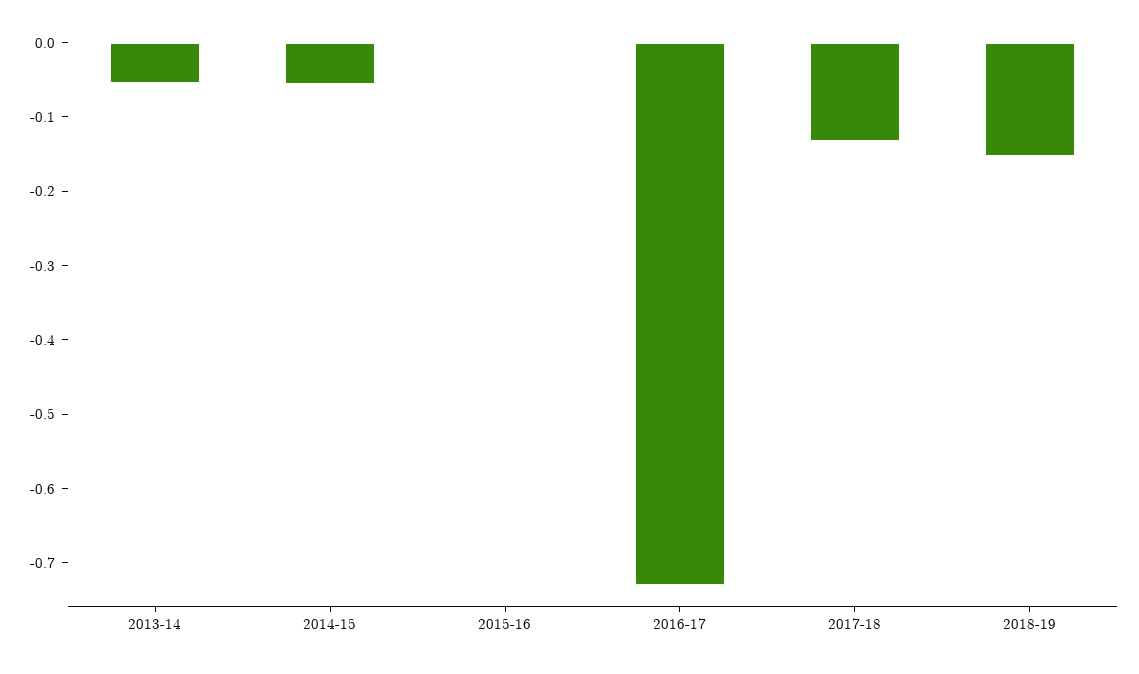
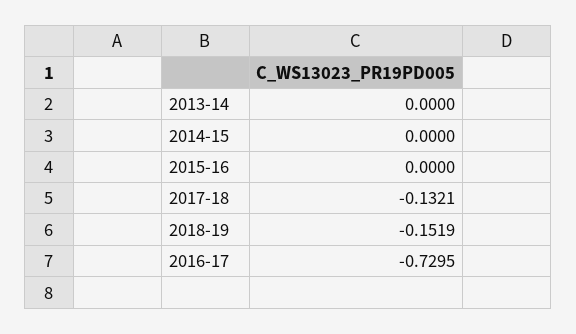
  {
-   "2013-14": -0.06,
+   "2013-14": 0,
-   "2014-15": -0.06,
+   "2014-15": 0,
    "2015-16": 0,
    "2016-17": -0.7295,
    "2017-18": -0.1321,
    "2018-19": -0.1519
  }

